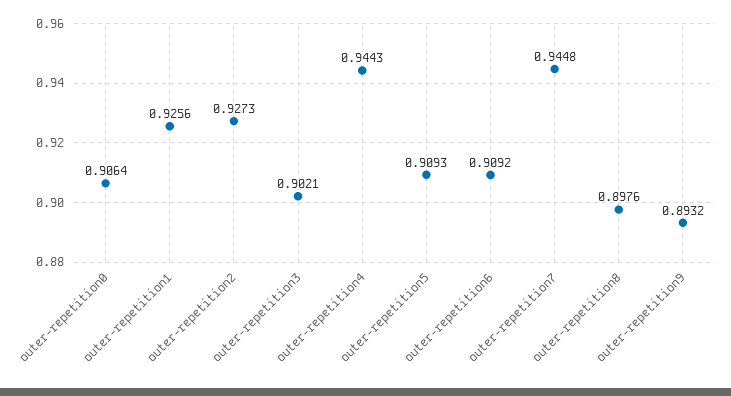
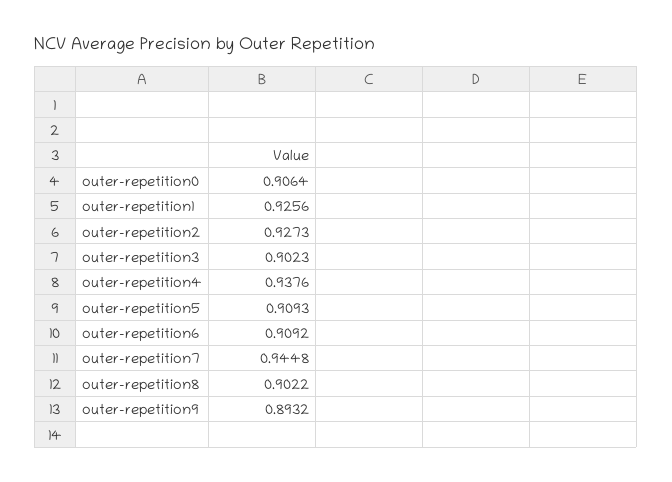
  {
    "outer-repetition0": 0.9064,
    "outer-repetition1": 0.9256,
    "outer-repetition2": 0.9273,
-   "outer-repetition3": 0.9021,
+   "outer-repetition3": 0.9023,
-   "outer-repetition4": 0.9443,
+   "outer-repetition4": 0.9376,
    "outer-repetition5": 0.9093,
    "outer-repetition6": 0.9092,
    "outer-repetition7": 0.9448,
-   "outer-repetition8": 0.8976,
+   "outer-repetition8": 0.9022,
    "outer-repetition9": 0.8932
  }

